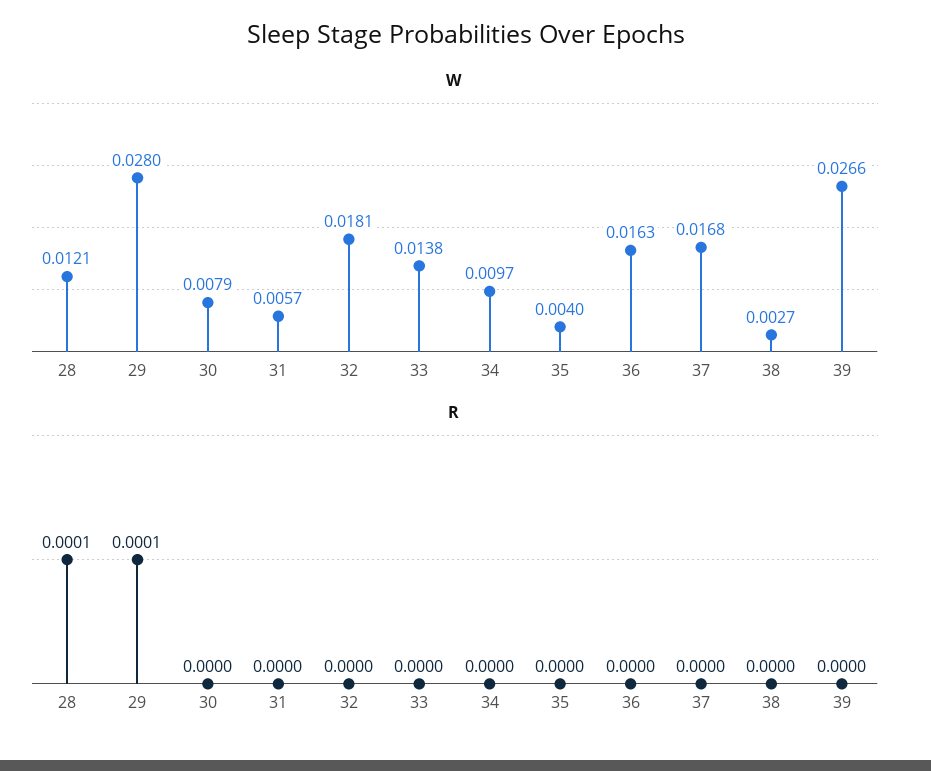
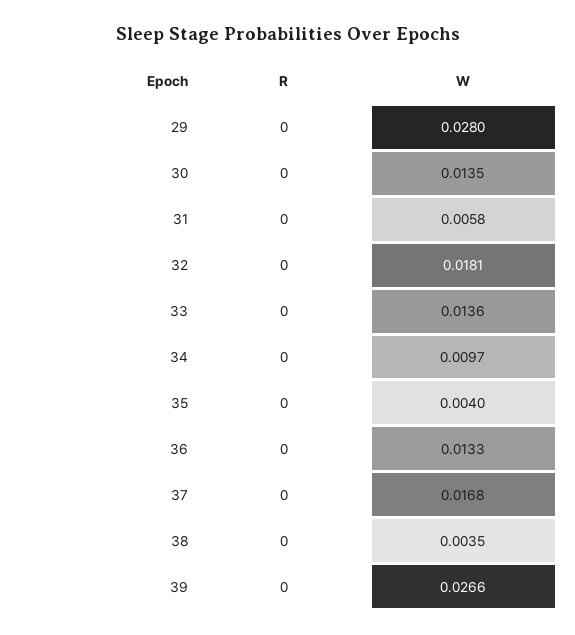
  {
    "W": {
-     "28": 0.0121,
      "29": 0.028,
-     "30": 0.0079,
+     "30": 0.0135,
-     "31": 0.0057,
+     "31": 0.0058,
      "32": 0.0181,
-     "33": 0.0138,
+     "33": 0.0136,
      "34": 0.0097,
      "35": 0.004,
-     "36": 0.0163,
+     "36": 0.0133,
      "37": 0.0168,
-     "38": 0.0027,
+     "38": 0.0035,
      "39": 0.0266
    },
    "R": {
-     "28": 0.0001,
-     "29": 0.0001,
+     "29": 0,
      "30": 0,
      "31": 0,
      "32": 0,
      "33": 0,
      "34": 0,
      "35": 0,
      "36": 0,
      "37": 0,
      "38": 0,
      "39": 0
    }
  }

